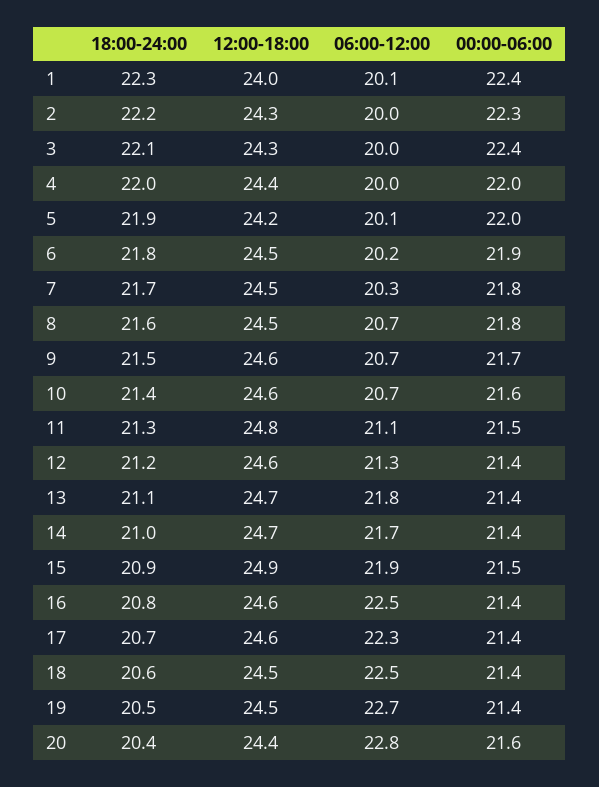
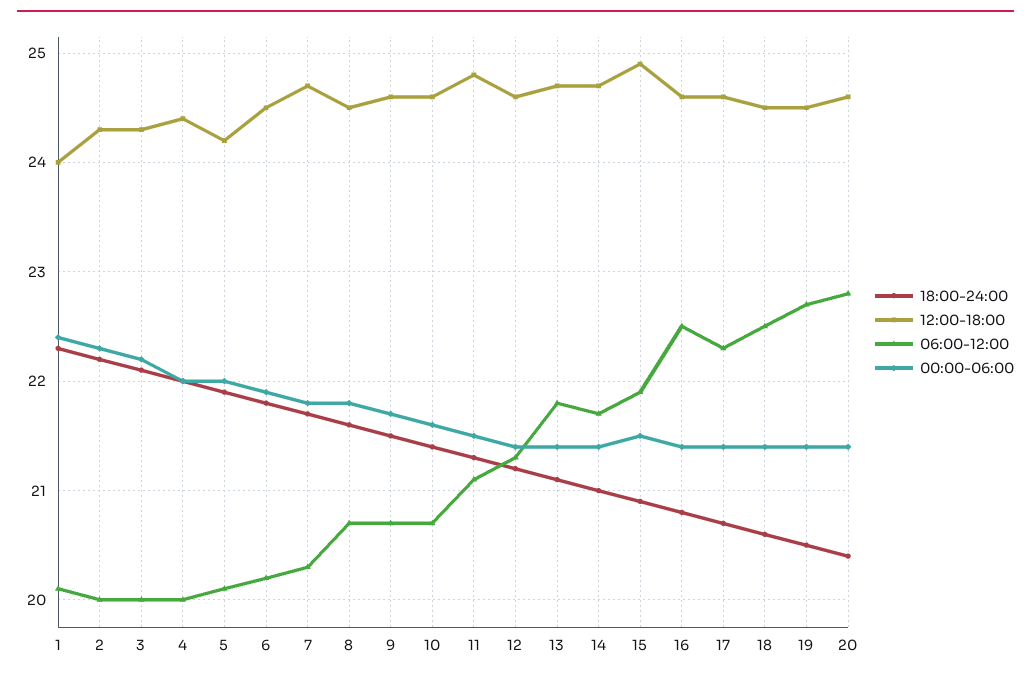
  {
    "18:00-24:00": {
      "1": 22.3,
      "2": 22.2,
      "3": 22.1,
      "4": 22,
      "5": 21.9,
      "6": 21.8,
      "7": 21.7,
      "8": 21.6,
      "9": 21.5,
      "10": 21.4,
      "11": 21.3,
      "12": 21.2,
      "13": 21.1,
      "14": 21,
      "15": 20.9,
      "16": 20.8,
      "17": 20.7,
      "18": 20.6,
      "19": 20.5,
      "20": 20.4
    },
    "12:00-18:00": {
      "1": 24,
      "2": 24.3,
      "3": 24.3,
      "4": 24.4,
      "5": 24.2,
      "6": 24.5,
-     "7": 24.5,
+     "7": 24.7,
      "8": 24.5,
      "9": 24.6,
      "10": 24.6,
      "11": 24.8,
      "12": 24.6,
      "13": 24.7,
      "14": 24.7,
      "15": 24.9,
      "16": 24.6,
      "17": 24.6,
      "18": 24.5,
      "19": 24.5,
-     "20": 24.4
+     "20": 24.6
    },
    "06:00-12:00": {
      "1": 20.1,
      "2": 20,
      "3": 20,
      "4": 20,
      "5": 20.1,
      "6": 20.2,
      "7": 20.3,
      "8": 20.7,
      "9": 20.7,
      "10": 20.7,
      "11": 21.1,
      "12": 21.3,
      "13": 21.8,
      "14": 21.7,
      "15": 21.9,
      "16": 22.5,
      "17": 22.3,
      "18": 22.5,
      "19": 22.7,
      "20": 22.8
    },
    "00:00-06:00": {
      "1": 22.4,
      "2": 22.3,
-     "3": 22.4,
+     "3": 22.2,
      "4": 22,
      "5": 22,
      "6": 21.9,
      "7": 21.8,
      "8": 21.8,
      "9": 21.7,
      "10": 21.6,
      "11": 21.5,
      "12": 21.4,
      "13": 21.4,
      "14": 21.4,
      "15": 21.5,
      "16": 21.4,
      "17": 21.4,
      "18": 21.4,
      "19": 21.4,
-     "20": 21.6
+     "20": 21.4
    }
  }

